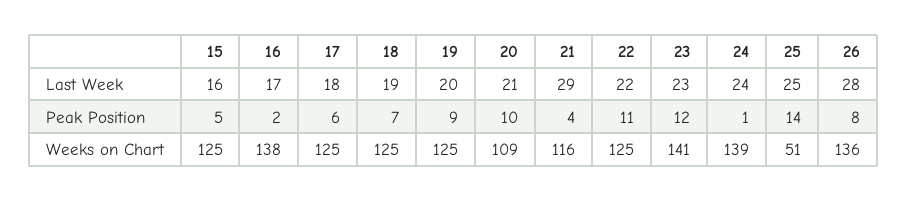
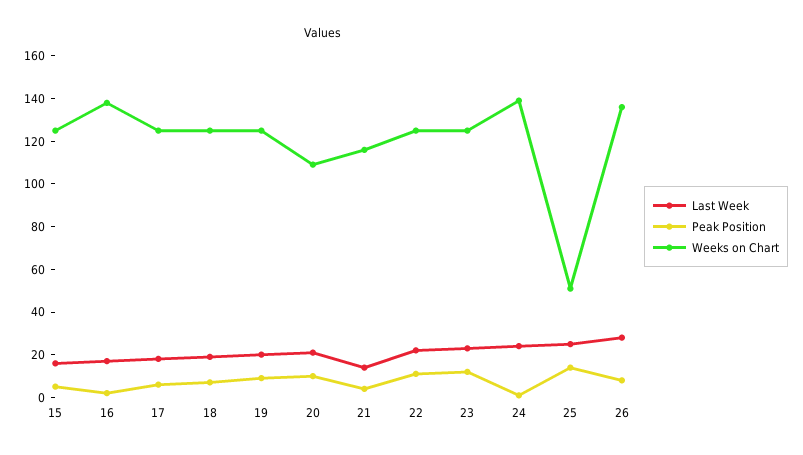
  {
    "Last Week": {
      "15": 16,
      "16": 17,
      "17": 18,
      "18": 19,
      "19": 20,
      "20": 21,
-     "21": 29,
+     "21": 15,
      "22": 22,
      "23": 23,
      "24": 24,
      "25": 25,
      "26": 28
    },
    "Peak Position": {
      "15": 5,
      "16": 2,
      "17": 6,
      "18": 7,
      "19": 9,
      "20": 10,
      "21": 4,
      "22": 11,
      "23": 12,
      "24": 1,
      "25": 14,
      "26": 8
    },
    "Weeks on Chart": {
      "15": 125,
      "16": 138,
      "17": 125,
      "18": 125,
      "19": 125,
      "20": 109,
      "21": 116,
      "22": 125,
-     "23": 141,
+     "23": 125,
      "24": 139,
      "25": 51,
      "26": 136
    }
  }

